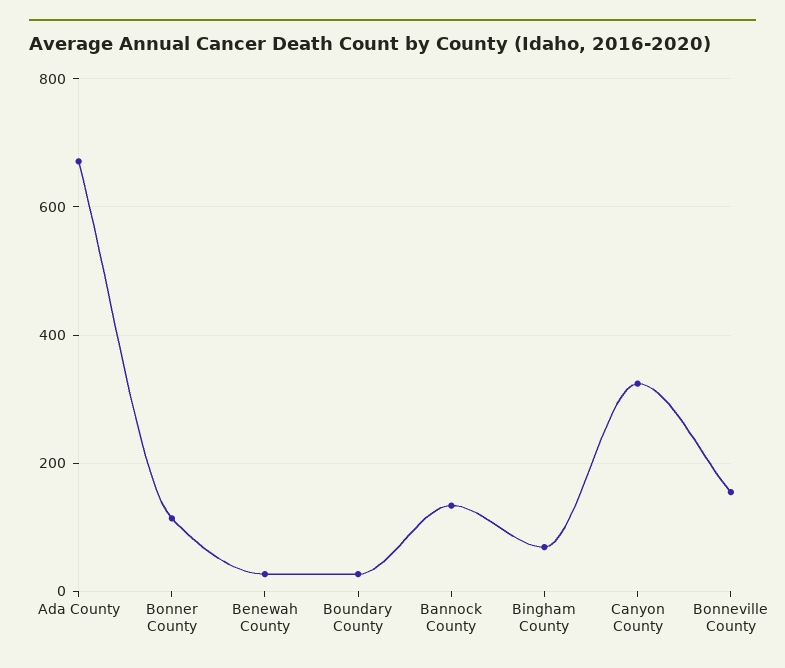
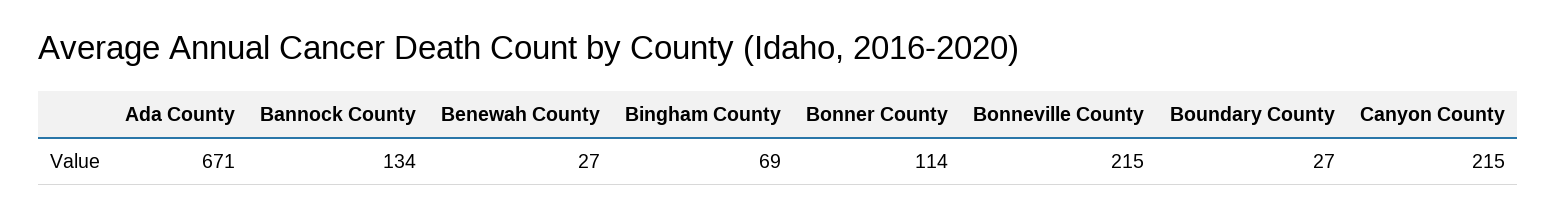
  {
    "Ada County": 671,
    "Bonner County": 114,
    "Benewah County": 27,
    "Boundary County": 27,
    "Bannock County": 134,
    "Bingham County": 69,
-   "Canyon County": 320,
+   "Canyon County": 215,
-   "Bonneville County": 160
+   "Bonneville County": 215
  }

